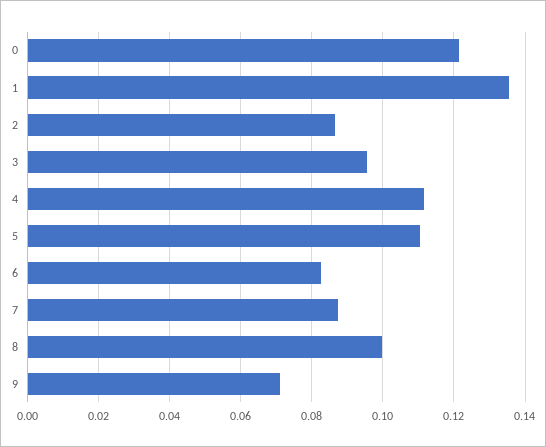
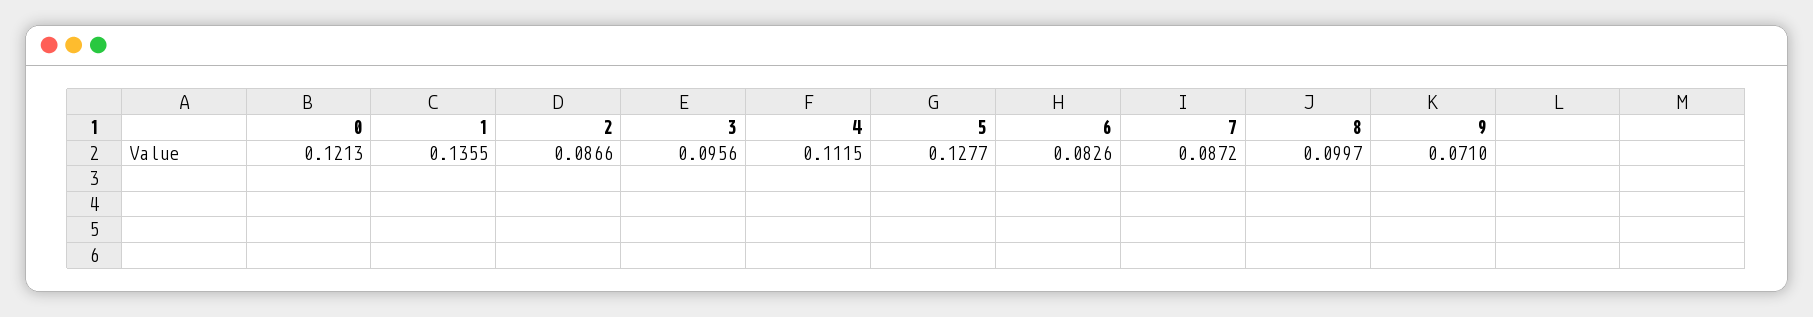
  {
    "0": 0.1213,
    "1": 0.1355,
    "2": 0.0866,
    "3": 0.0956,
    "4": 0.1115,
-   "5": 0.11,
+   "5": 0.1277,
    "6": 0.0826,
    "7": 0.0872,
    "8": 0.0997,
    "9": 0.071
  }

